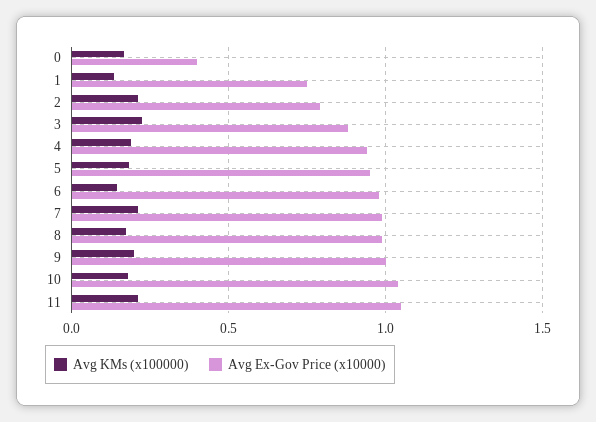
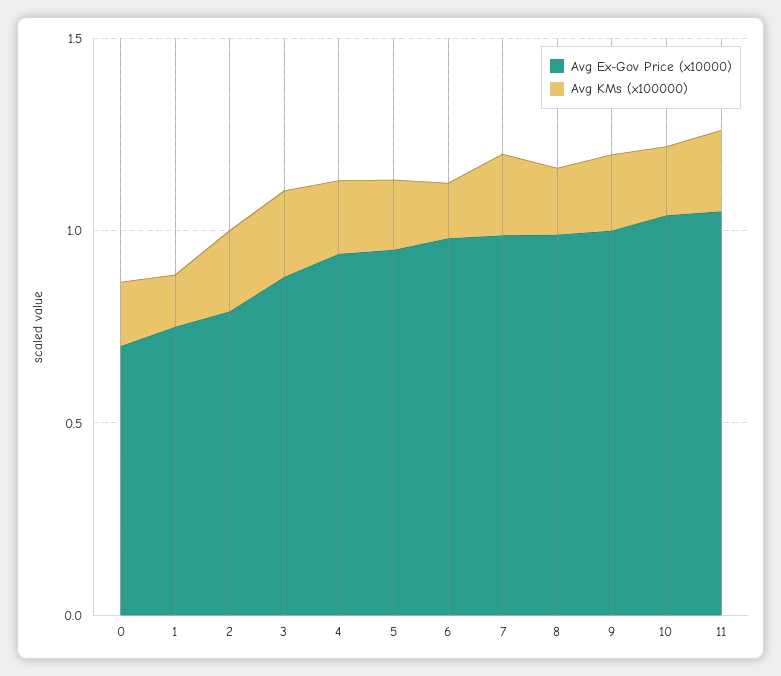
  {
    "Avg KMs (x100000)": {
      "0": 0.15,
      "1": 0.15,
      "2": 0.2,
      "3": 0.2,
      "4": 0.2,
      "5": 0.2,
      "6": 0.15,
      "7": 0.2,
      "8": 0.15,
      "9": 0.2,
      "10": 0.2,
      "11": 0.2
    },
    "Avg Ex-Gov Price (x10000)": {
-     "0": 0.4,
+     "0": 0.7,
      "1": 0.75,
      "2": 0.8,
      "3": 0.9,
      "4": 0.95,
      "5": 0.95,
      "6": 1,
      "7": 1,
      "8": 1,
      "9": 1,
      "10": 1.05,
      "11": 1.05
    }
  }

